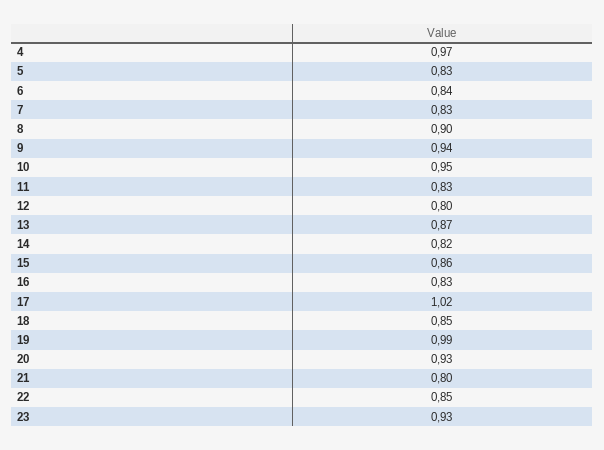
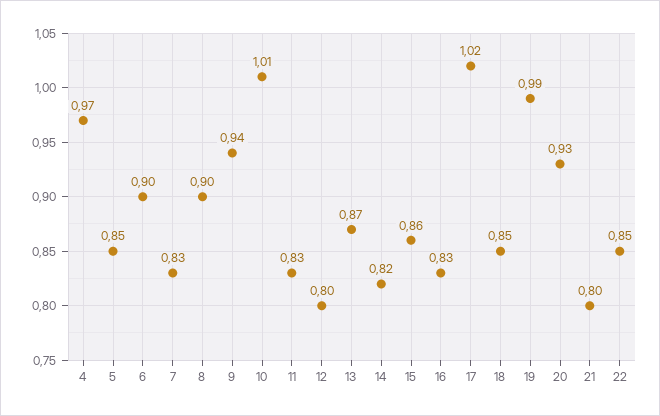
  {
    "4": 0.97,
-   "5": 0.83,
+   "5": 0.85,
-   "6": 0.84,
+   "6": 0.9,
    "7": 0.83,
    "8": 0.9,
    "9": 0.94,
-   "10": 0.95,
+   "10": 1.01,
    "11": 0.83,
    "12": 0.8,
    "13": 0.87,
    "14": 0.82,
    "15": 0.86,
    "16": 0.83,
    "17": 1.02,
    "18": 0.85,
    "19": 0.99,
    "20": 0.93,
    "21": 0.8,
-   "22": 0.85,
+   "22": 0.85
-   "23": 0.93
  }

